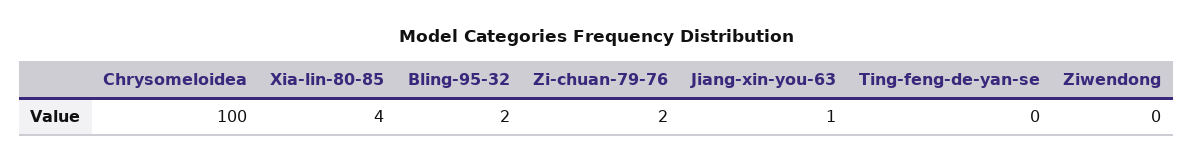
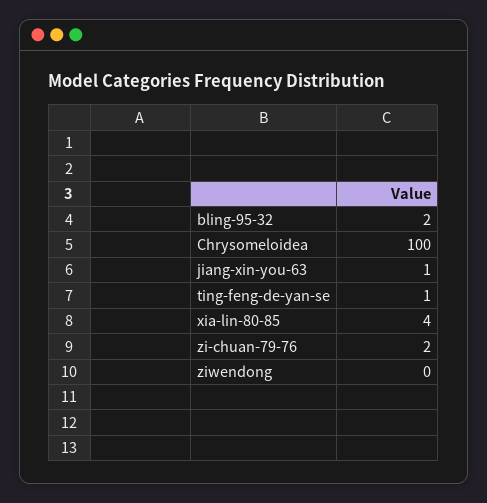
  {
    "Chrysomeloidea": 100,
    "Xia-lin-80-85": 4,
    "Bling-95-32": 2,
    "Zi-chuan-79-76": 2,
    "Jiang-xin-you-63": 1,
-   "Ting-feng-de-yan-se": 0,
+   "Ting-feng-de-yan-se": 1,
    "Ziwendong": 0
  }

